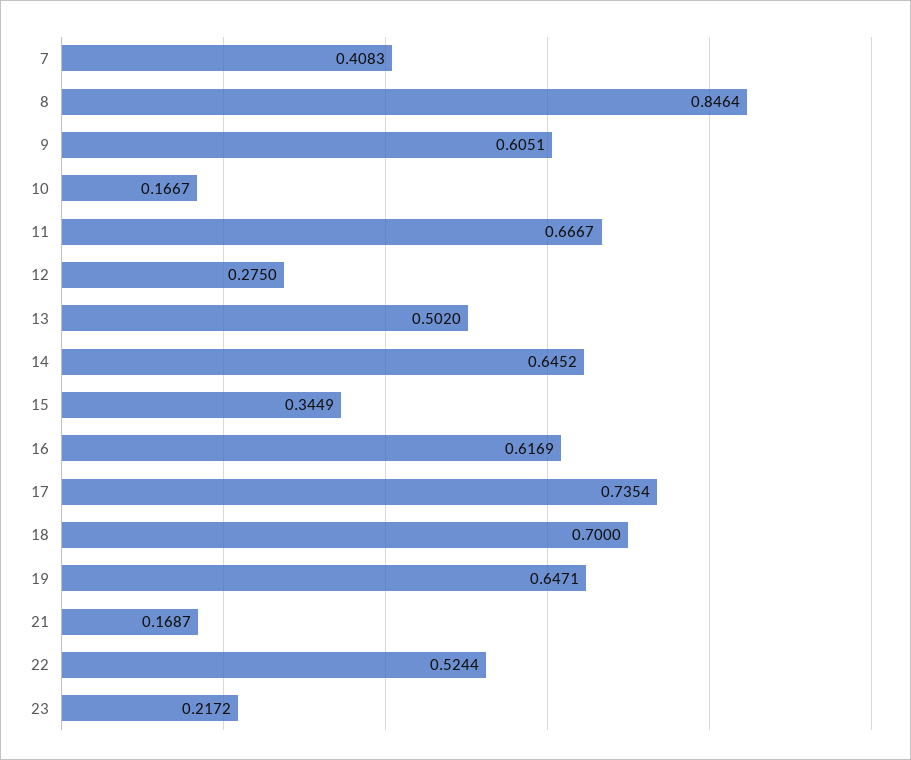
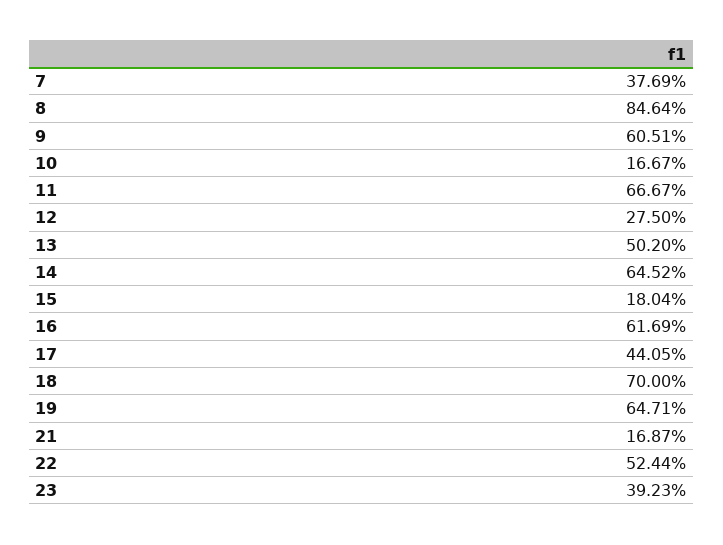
  {
-   "7": 0.4083,
+   "7": 0.3769,
    "8": 0.8464,
    "9": 0.6051,
    "10": 0.1667,
    "11": 0.6667,
    "12": 0.275,
    "13": 0.502,
    "14": 0.6452,
-   "15": 0.3449,
+   "15": 0.1804,
    "16": 0.6169,
-   "17": 0.7354,
+   "17": 0.4405,
    "18": 0.7,
    "19": 0.6471,
    "21": 0.1687,
    "22": 0.5244,
-   "23": 0.2172
+   "23": 0.3923
  }

